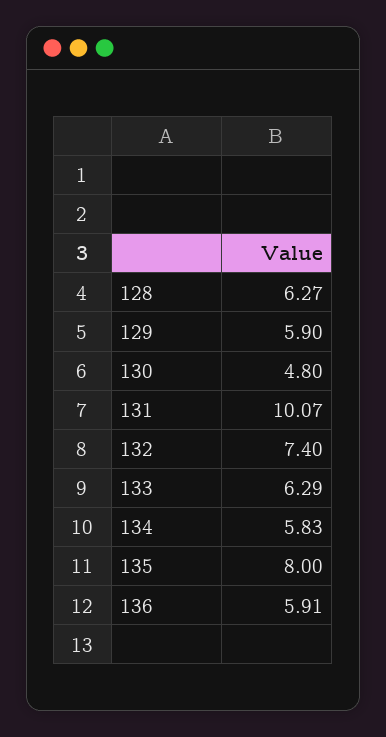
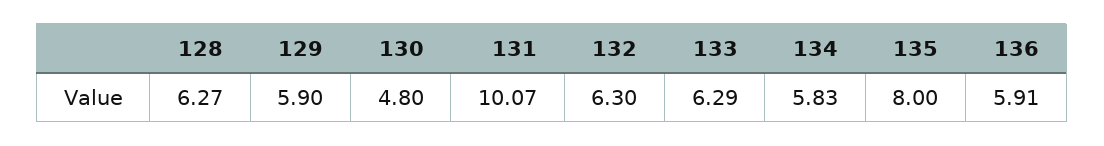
  {
    "128": 6.27,
    "129": 5.9,
    "130": 4.8,
    "131": 10.07,
-   "132": 7.4,
+   "132": 6.3,
    "133": 6.29,
    "134": 5.83,
    "135": 8,
    "136": 5.91
  }

